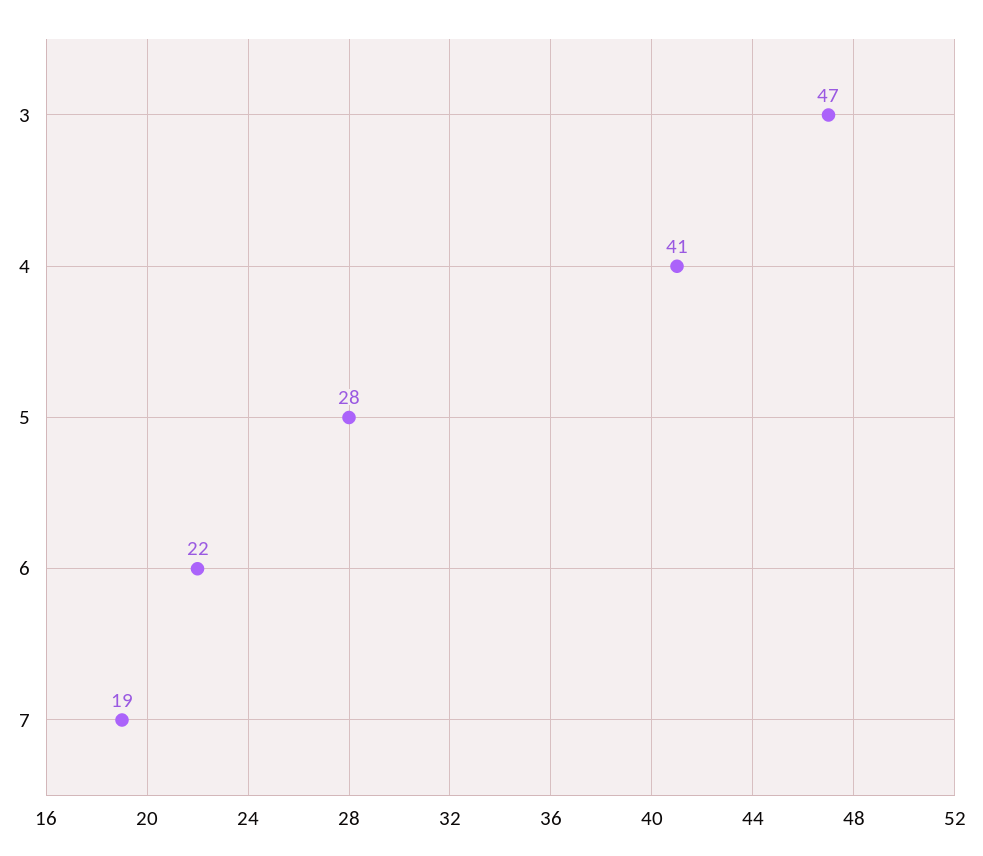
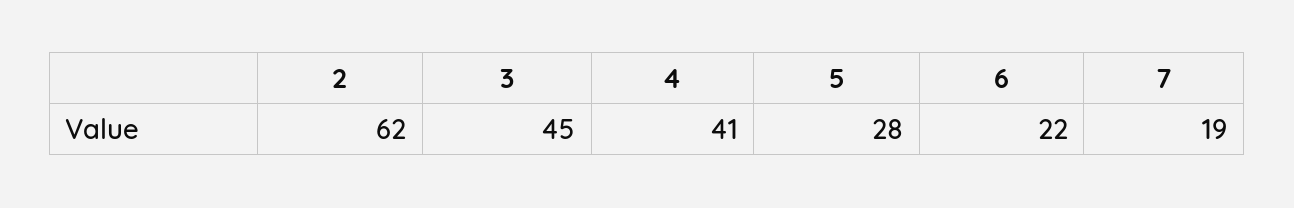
  {
-   "3": 47,
+   "3": 45,
    "4": 41,
    "5": 28,
    "6": 22,
-   "7": 19
+   "7": 19,
+   "2": 62
  }

